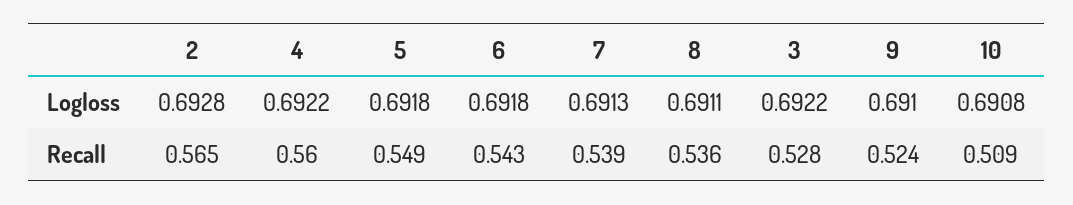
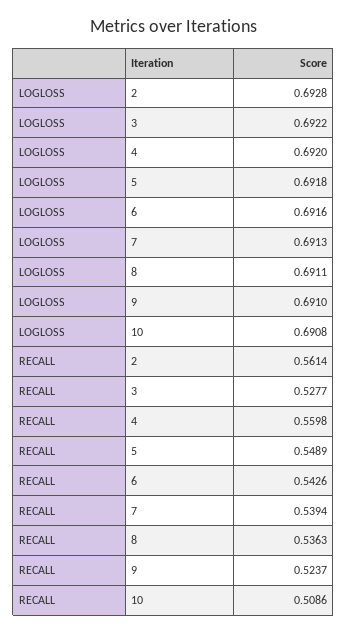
  {
    "2": {
      "Logloss": 0.6928,
-     "Recall": 0.565
+     "Recall": 0.5614
    },
    "4": {
-     "Logloss": 0.6922,
+     "Logloss": 0.692,
      "Recall": 0.5598
    },
    "5": {
      "Logloss": 0.6918,
      "Recall": 0.5489
    },
    "6": {
-     "Logloss": 0.6918,
+     "Logloss": 0.6916,
      "Recall": 0.5426
    },
    "7": {
      "Logloss": 0.6913,
      "Recall": 0.5394
    },
    "8": {
      "Logloss": 0.6911,
      "Recall": 0.5363
    },
    "3": {
      "Logloss": 0.6922,
      "Recall": 0.5277
    },
    "9": {
      "Logloss": 0.691,
      "Recall": 0.5237
    },
    "10": {
      "Logloss": 0.6908,
      "Recall": 0.5086
    }
  }

